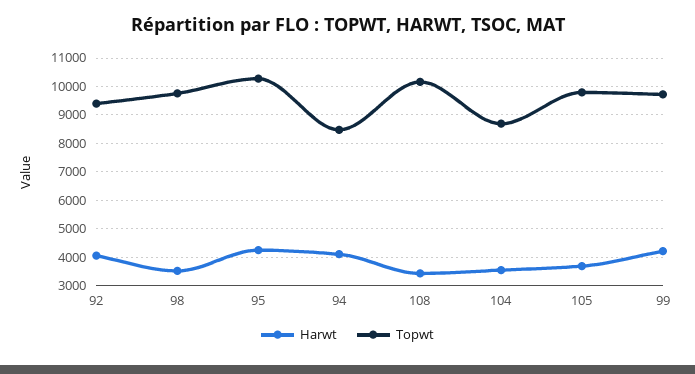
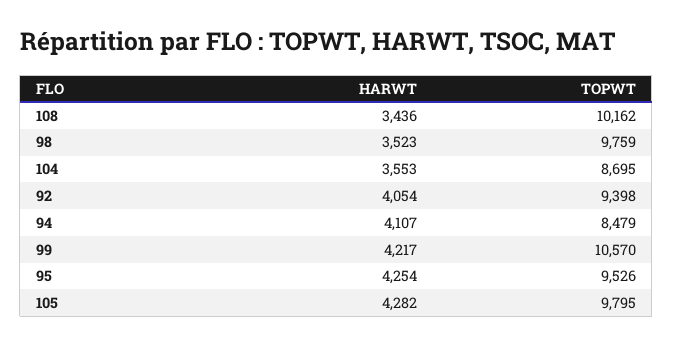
  {
    "Harwt": {
      "92": 4054,
      "98": 3523,
      "95": 4254,
      "94": 4107,
      "108": 3436,
      "104": 3553,
-     "105": 3750,
+     "105": 4282,
      "99": 4217
    },
    "Topwt": {
      "92": 9398,
      "98": 9759,
-     "95": 10250,
+     "95": 9526,
      "94": 8479,
      "108": 10162,
      "104": 8695,
      "105": 9795,
-     "99": 9750
+     "99": 10570
    }
  }

